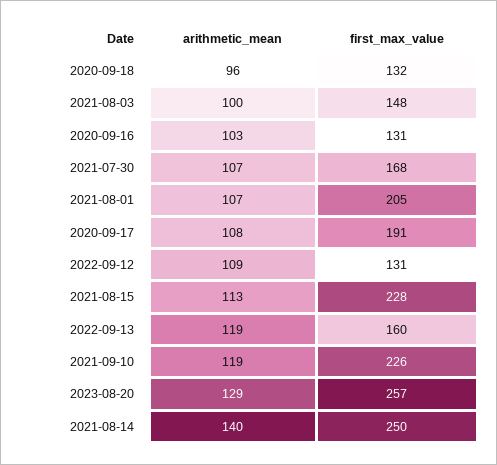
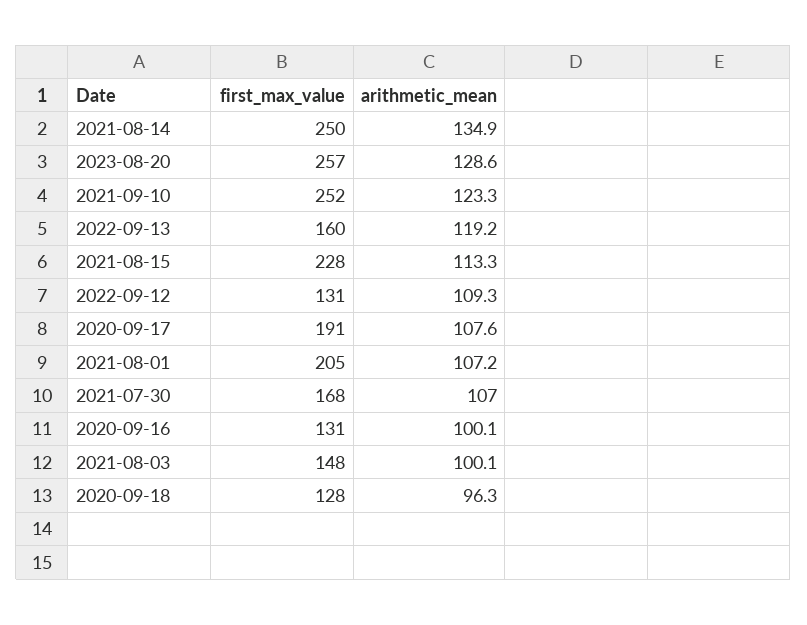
  {
    "arithmetic_mean": {
      "2020-09-18": 96.3,
      "2021-08-03": 100.1,
-     "2020-09-16": 103,
+     "2020-09-16": 100.1,
      "2021-07-30": 107,
      "2021-08-01": 107.2,
      "2020-09-17": 107.6,
      "2022-09-12": 109.3,
      "2021-08-15": 113.3,
      "2022-09-13": 119.2,
-     "2021-09-10": 119,
+     "2021-09-10": 123.3,
      "2023-08-20": 128.6,
-     "2021-08-14": 140
+     "2021-08-14": 134.9
    },
    "first_max_value": {
-     "2020-09-18": 132,
+     "2020-09-18": 128,
      "2021-08-03": 148,
      "2020-09-16": 131,
      "2021-07-30": 168,
      "2021-08-01": 205,
      "2020-09-17": 191,
      "2022-09-12": 131,
      "2021-08-15": 228,
      "2022-09-13": 160,
-     "2021-09-10": 226,
+     "2021-09-10": 252,
      "2023-08-20": 257,
      "2021-08-14": 250
    }
  }

